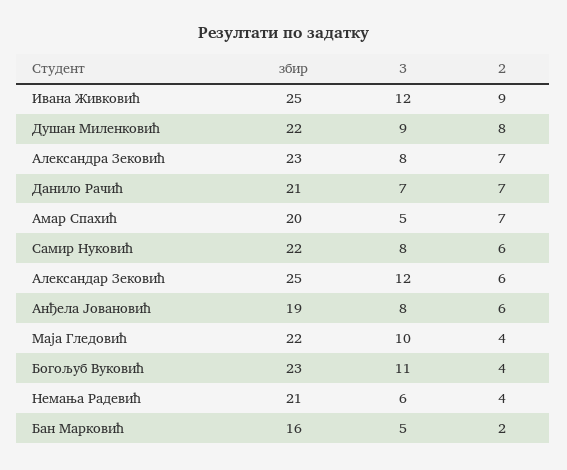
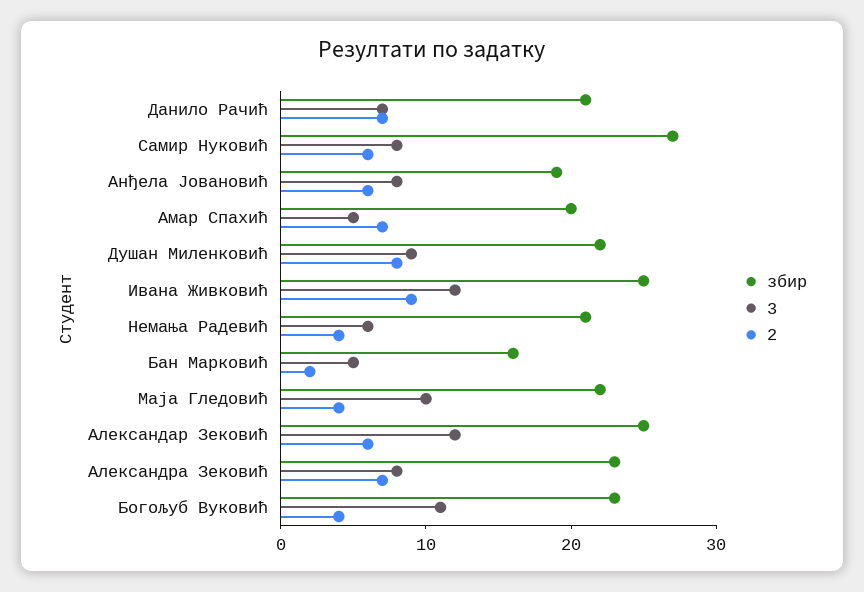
  {
    "збир": {
      "Ивана Живковић": 25,
      "Душан Миленковић": 22,
      "Александра Зековић": 23,
      "Данило Рачић": 21,
      "Амар Спахић": 20,
-     "Самир Нуковић": 22,
+     "Самир Нуковић": 27,
      "Александар Зековић": 25,
      "Анђела Јовановић": 19,
      "Маја Гледовић": 22,
      "Богољуб Вуковић": 23,
      "Немања Радевић": 21,
      "Бан Марковић": 16
    },
    "3": {
      "Ивана Живковић": 12,
      "Душан Миленковић": 9,
      "Александра Зековић": 8,
      "Данило Рачић": 7,
      "Амар Спахић": 5,
      "Самир Нуковић": 8,
      "Александар Зековић": 12,
      "Анђела Јовановић": 8,
      "Маја Гледовић": 10,
      "Богољуб Вуковић": 11,
      "Немања Радевић": 6,
      "Бан Марковић": 5
    },
    "2": {
      "Ивана Живковић": 9,
      "Душан Миленковић": 8,
      "Александра Зековић": 7,
      "Данило Рачић": 7,
      "Амар Спахић": 7,
      "Самир Нуковић": 6,
      "Александар Зековић": 6,
      "Анђела Јовановић": 6,
      "Маја Гледовић": 4,
      "Богољуб Вуковић": 4,
      "Немања Радевић": 4,
      "Бан Марковић": 2
    }
  }

